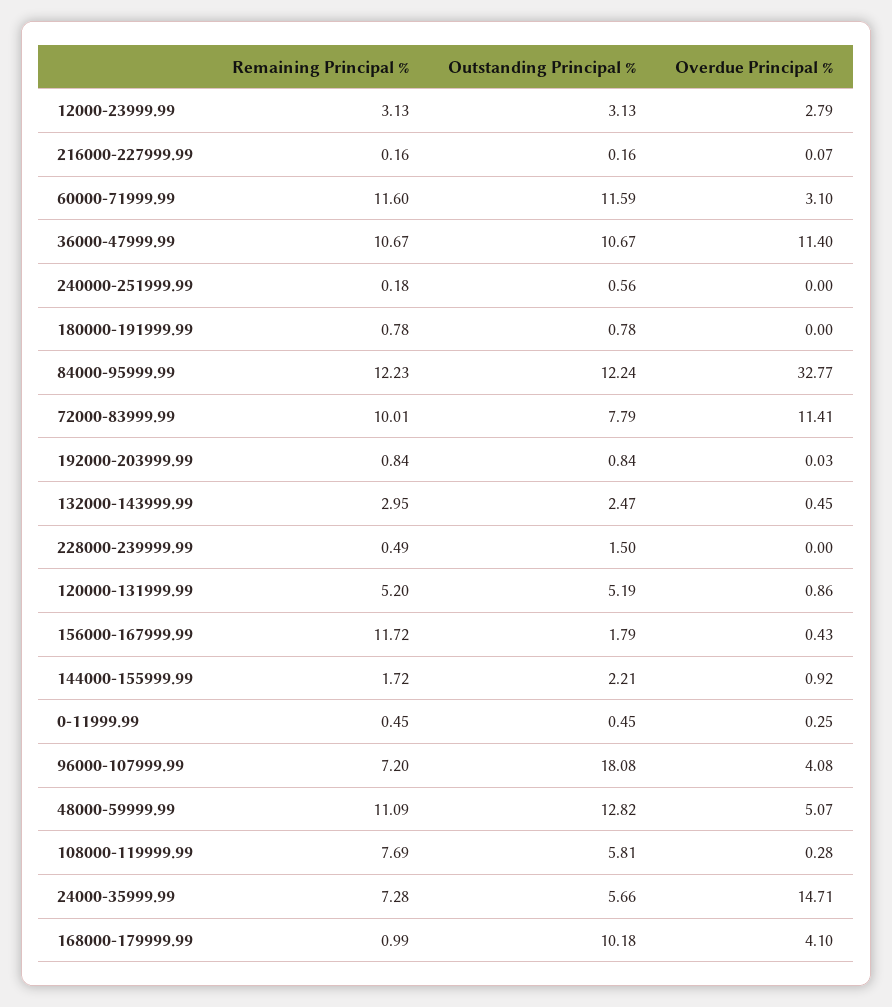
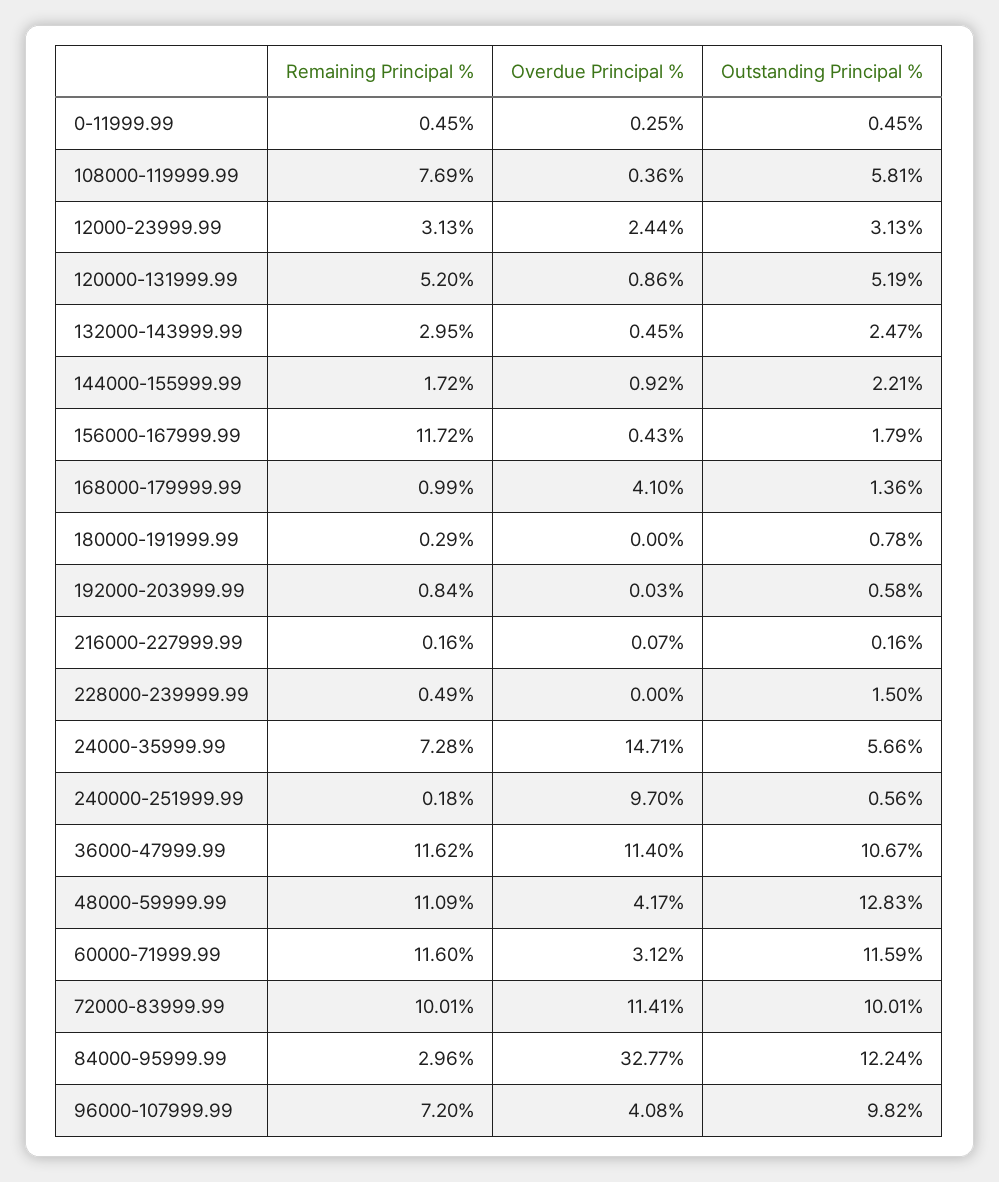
  {
    "Remaining Principal %": {
      "12000-23999.99": 3.13,
      "216000-227999.99": 0.16,
      "60000-71999.99": 11.6,
-     "36000-47999.99": 10.67,
+     "36000-47999.99": 11.62,
      "240000-251999.99": 0.18,
-     "180000-191999.99": 0.78,
+     "180000-191999.99": 0.29,
-     "84000-95999.99": 12.23,
+     "84000-95999.99": 2.96,
      "72000-83999.99": 10.01,
      "192000-203999.99": 0.84,
      "132000-143999.99": 2.95,
      "228000-239999.99": 0.49,
      "120000-131999.99": 5.2,
      "156000-167999.99": 11.72,
      "144000-155999.99": 1.72,
      "0-11999.99": 0.45,
      "96000-107999.99": 7.2,
      "48000-59999.99": 11.09,
      "108000-119999.99": 7.69,
      "24000-35999.99": 7.28,
      "168000-179999.99": 0.99
    },
    "Outstanding Principal %": {
      "12000-23999.99": 3.13,
      "216000-227999.99": 0.16,
      "60000-71999.99": 11.59,
      "36000-47999.99": 10.67,
      "240000-251999.99": 0.56,
      "180000-191999.99": 0.78,
      "84000-95999.99": 12.24,
-     "72000-83999.99": 7.79,
+     "72000-83999.99": 10.01,
-     "192000-203999.99": 0.84,
+     "192000-203999.99": 0.58,
      "132000-143999.99": 2.47,
      "228000-239999.99": 1.5,
      "120000-131999.99": 5.19,
      "156000-167999.99": 1.79,
      "144000-155999.99": 2.21,
      "0-11999.99": 0.45,
-     "96000-107999.99": 18.08,
+     "96000-107999.99": 9.82,
-     "48000-59999.99": 12.82,
+     "48000-59999.99": 12.83,
      "108000-119999.99": 5.81,
      "24000-35999.99": 5.66,
-     "168000-179999.99": 10.18
+     "168000-179999.99": 1.36
    },
    "Overdue Principal %": {
-     "12000-23999.99": 2.79,
+     "12000-23999.99": 2.44,
      "216000-227999.99": 0.07,
-     "60000-71999.99": 3.1,
+     "60000-71999.99": 3.12,
      "36000-47999.99": 11.4,
-     "240000-251999.99": 0,
+     "240000-251999.99": 9.7,
      "180000-191999.99": 0,
      "84000-95999.99": 32.77,
      "72000-83999.99": 11.41,
      "192000-203999.99": 0.03,
      "132000-143999.99": 0.45,
      "228000-239999.99": 0,
      "120000-131999.99": 0.86,
      "156000-167999.99": 0.43,
      "144000-155999.99": 0.92,
      "0-11999.99": 0.25,
      "96000-107999.99": 4.08,
-     "48000-59999.99": 5.07,
+     "48000-59999.99": 4.17,
-     "108000-119999.99": 0.28,
+     "108000-119999.99": 0.36,
      "24000-35999.99": 14.71,
      "168000-179999.99": 4.1
    }
  }

